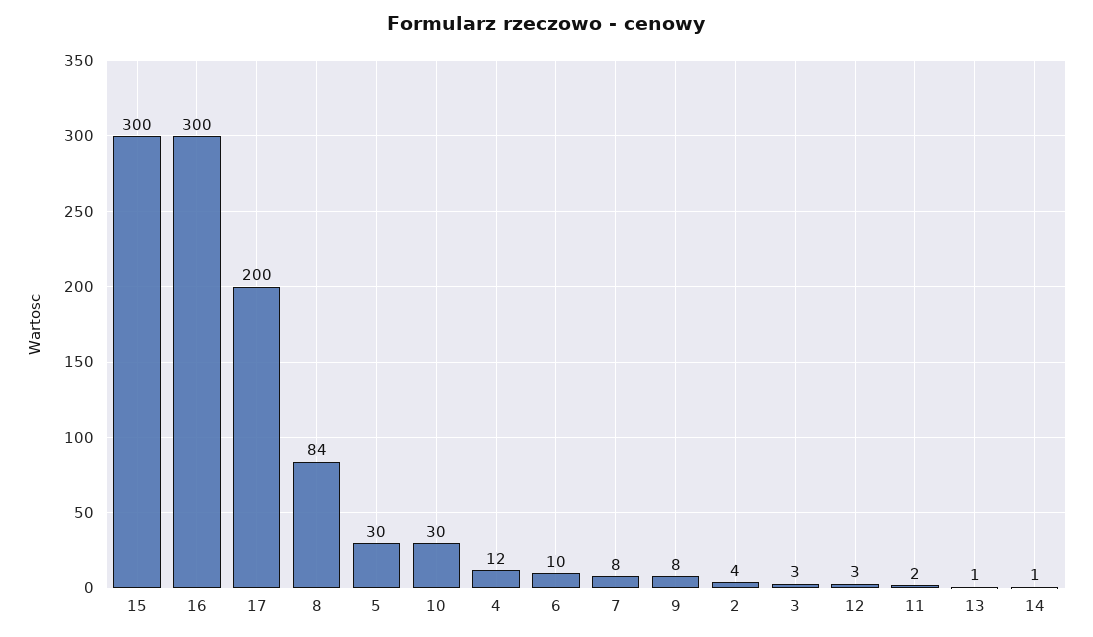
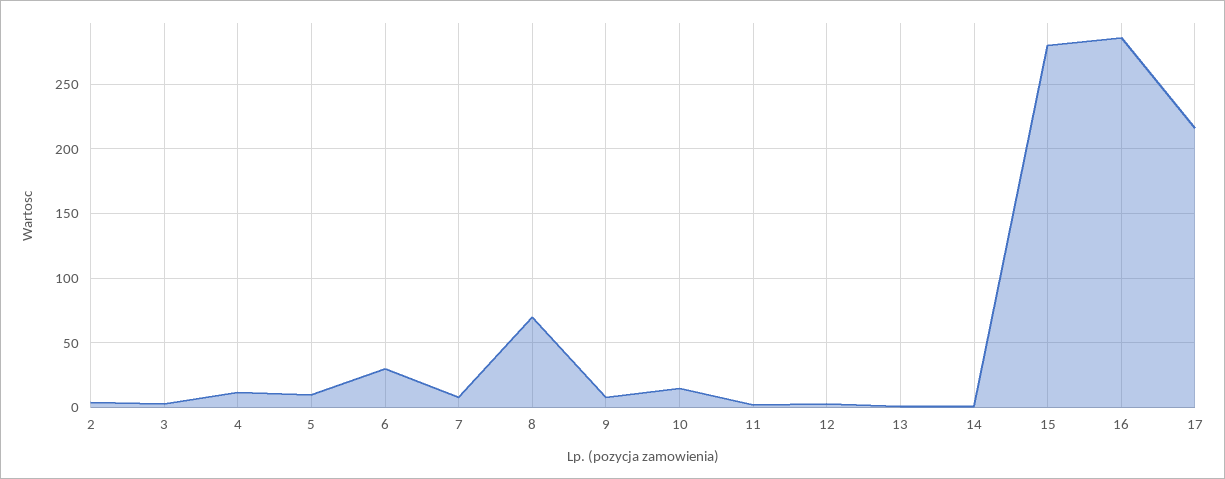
  {
-   "15": 300,
+   "15": 280,
-   "16": 300,
+   "16": 285,
-   "17": 200,
+   "17": 215,
-   "8": 84,
+   "8": 70,
-   "5": 30,
+   "5": 10,
-   "10": 30,
+   "10": 15,
    "4": 12,
-   "6": 10,
+   "6": 30,
    "7": 8,
    "9": 8,
    "2": 4,
    "3": 3,
    "12": 3,
    "11": 2,
    "13": 1,
    "14": 1
  }

